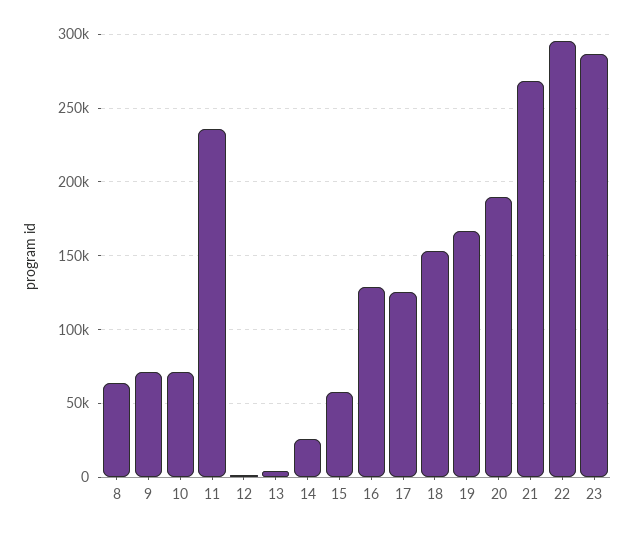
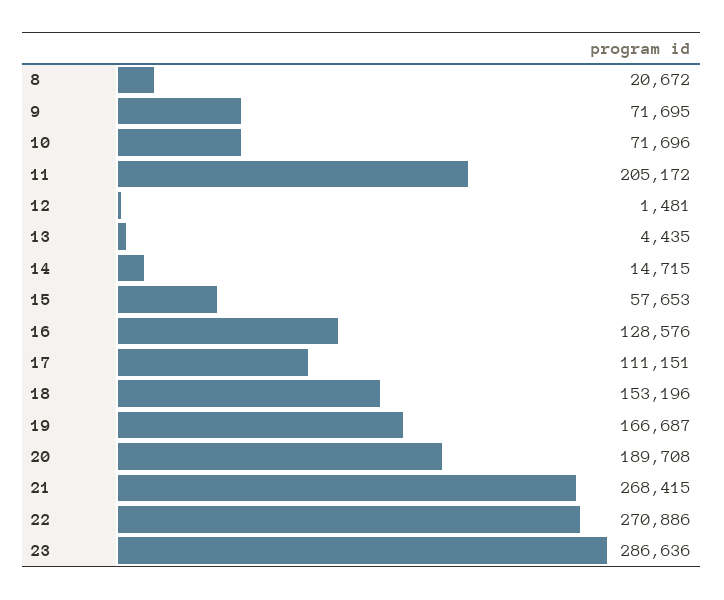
  {
-   "8": 65000,
+   "8": 20672,
    "9": 71695,
    "10": 71696,
-   "11": 235000,
+   "11": 205172,
    "12": 1481,
    "13": 4435,
-   "14": 25000,
+   "14": 14715,
    "15": 57653,
    "16": 128576,
-   "17": 125000,
+   "17": 111151,
    "18": 153196,
    "19": 166687,
    "20": 189708,
    "21": 268415,
-   "22": 295000,
+   "22": 270886,
    "23": 286636
  }

